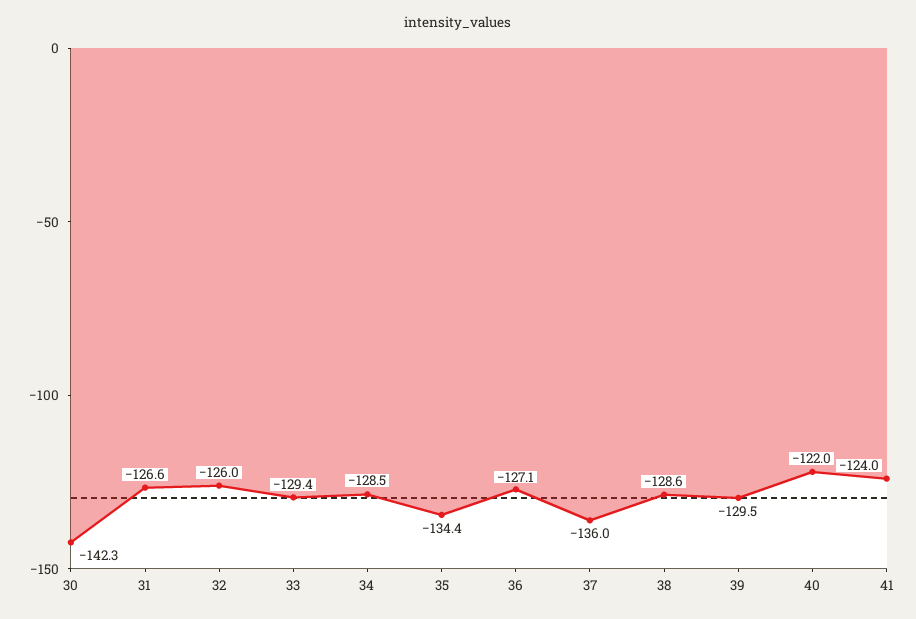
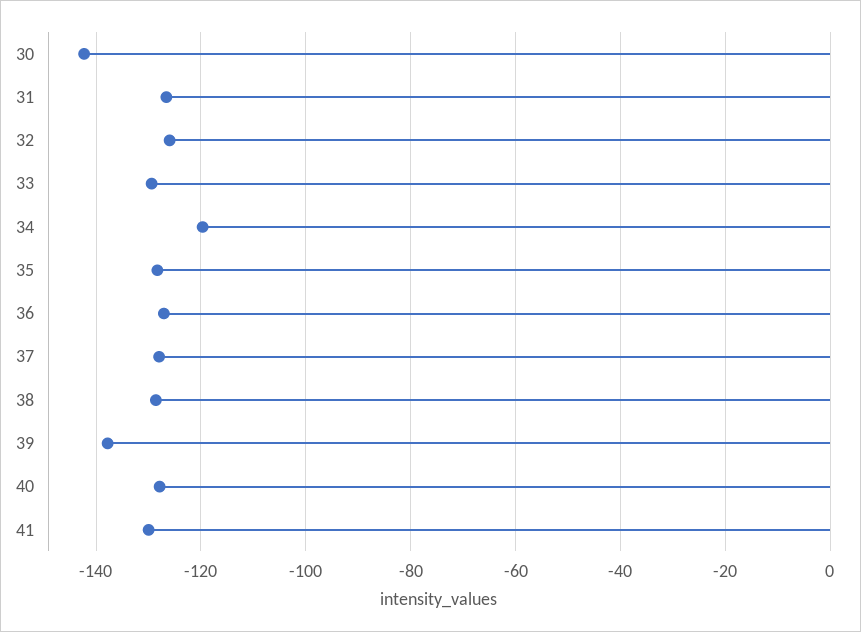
  {
    "30": -142.3,
    "31": -126.6,
    "32": -126,
    "33": -129.4,
-   "34": -128.5,
+   "34": -120,
-   "35": -134.4,
+   "35": -128,
    "36": -127.1,
-   "37": -136,
+   "37": -128,
    "38": -128.6,
-   "39": -129.5,
+   "39": -138,
-   "40": -122,
+   "40": -128,
-   "41": -124
+   "41": -130
  }

